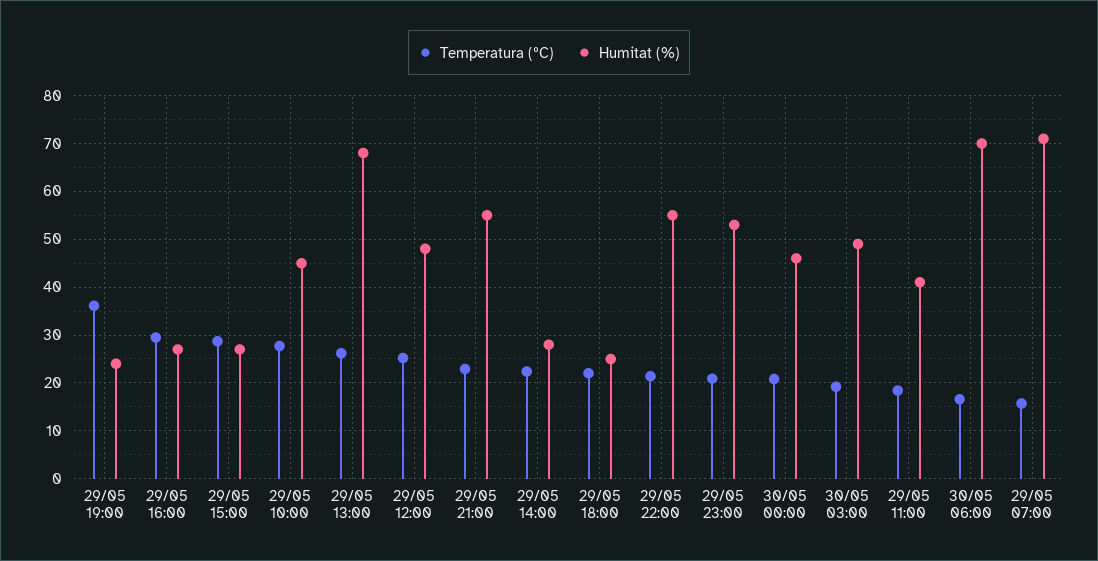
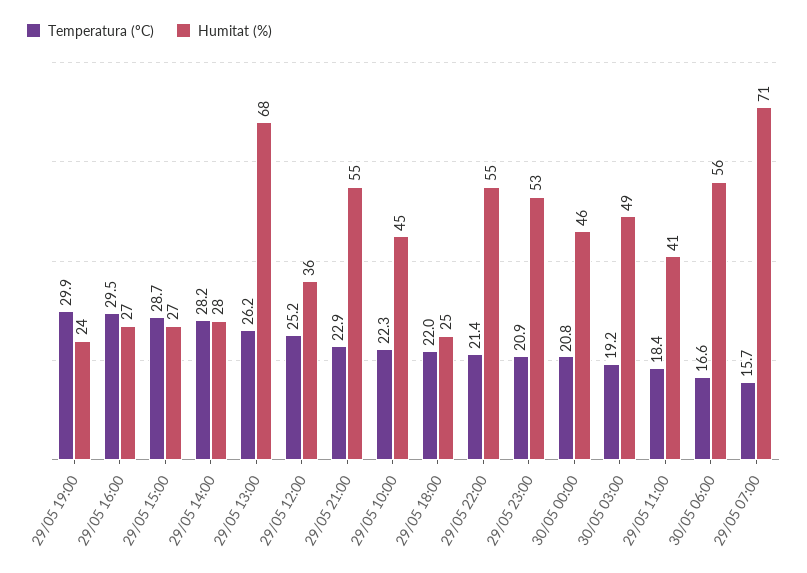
  {
    "Temperatura (ºC)": {
-     "29/05 19:00": 36,
+     "29/05 19:00": 29.9,
      "29/05 16:00": 29.5,
      "29/05 15:00": 28.7,
-     "29/05 10:00": 28,
+     "29/05 10:00": 22.3,
      "29/05 13:00": 26.2,
      "29/05 12:00": 25.2,
      "29/05 21:00": 22.9,
-     "29/05 14:00": 22,
+     "29/05 14:00": 28.2,
      "29/05 18:00": 22,
      "29/05 22:00": 21.4,
      "29/05 23:00": 20.9,
      "30/05 00:00": 20.8,
      "30/05 03:00": 19.2,
      "29/05 11:00": 18.4,
      "30/05 06:00": 16.6,
      "29/05 07:00": 15.7
    },
    "Humitat (%)": {
      "29/05 19:00": 24,
      "29/05 16:00": 27,
      "29/05 15:00": 27,
      "29/05 10:00": 45,
      "29/05 13:00": 68,
-     "29/05 12:00": 48,
+     "29/05 12:00": 36,
      "29/05 21:00": 55,
      "29/05 14:00": 28,
      "29/05 18:00": 25,
      "29/05 22:00": 55,
      "29/05 23:00": 53,
      "30/05 00:00": 46,
      "30/05 03:00": 49,
      "29/05 11:00": 41,
-     "30/05 06:00": 70,
+     "30/05 06:00": 56,
      "29/05 07:00": 71
    }
  }

